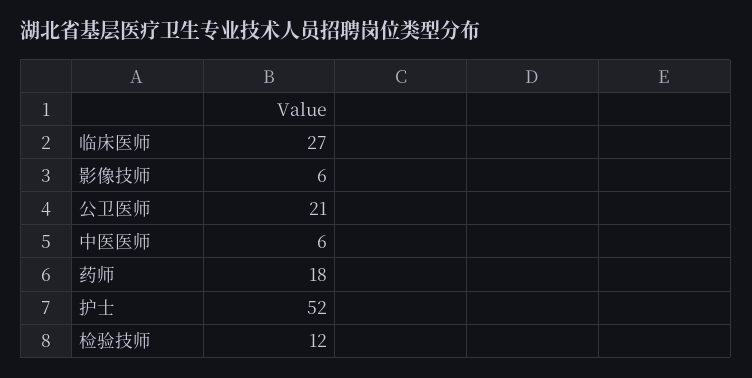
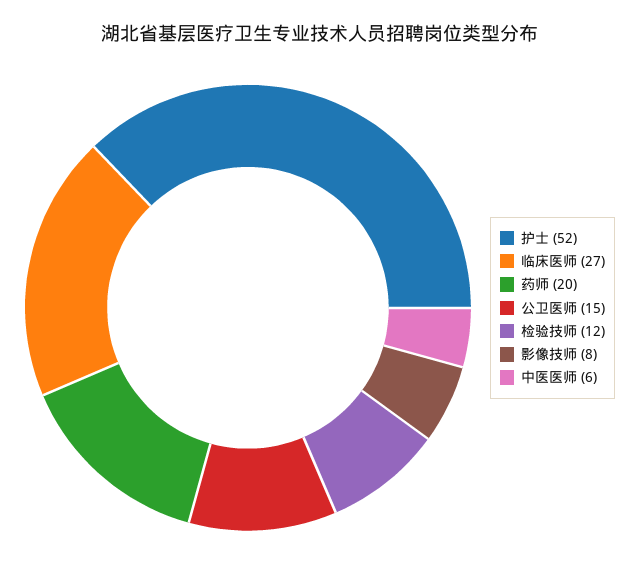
  {
    "临床医师": 27,
-   "影像技师": 6,
+   "影像技师": 8,
-   "公卫医师": 21,
+   "公卫医师": 15,
    "中医医师": 6,
-   "药师": 18,
+   "药师": 20,
    "护士": 52,
    "检验技师": 12
  }

